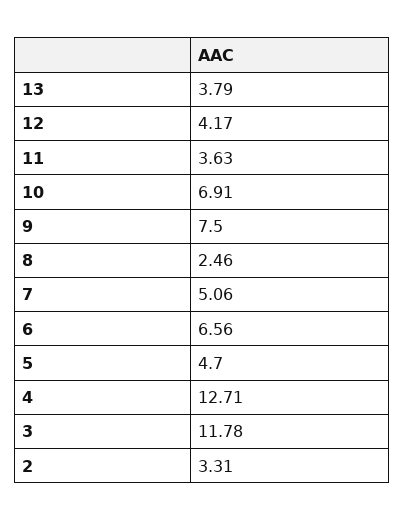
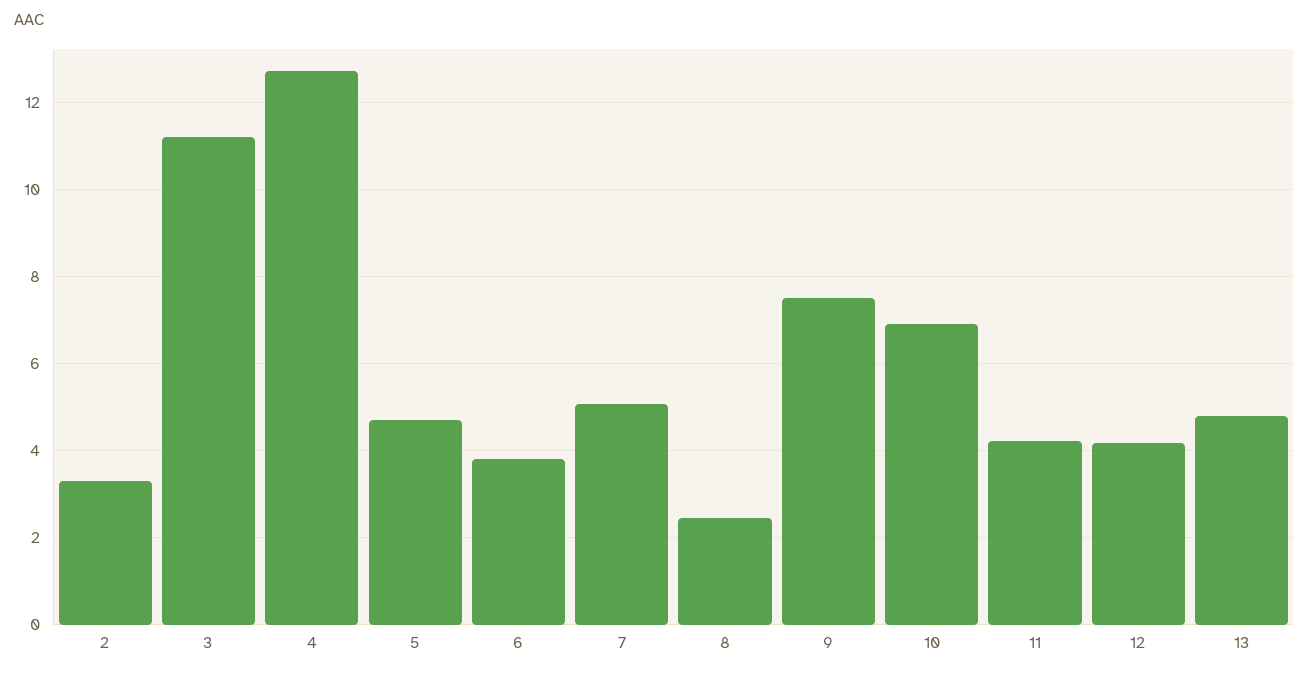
  {
-   "13": 3.79,
+   "13": 4.8,
    "12": 4.17,
-   "11": 3.63,
+   "11": 4.2,
    "10": 6.91,
    "9": 7.5,
    "8": 2.46,
    "7": 5.06,
-   "6": 6.56,
+   "6": 3.8,
    "5": 4.7,
    "4": 12.71,
-   "3": 11.78,
+   "3": 11.2,
    "2": 3.31
  }

